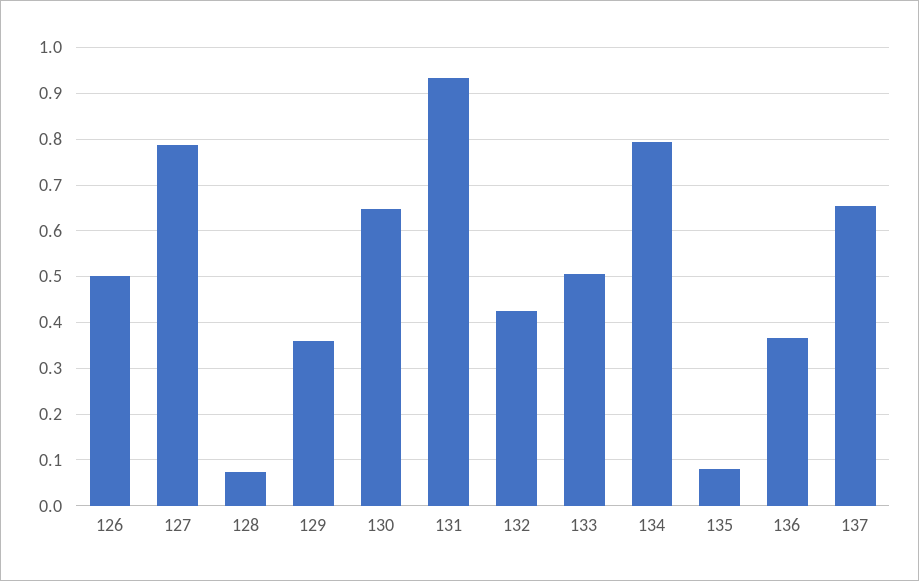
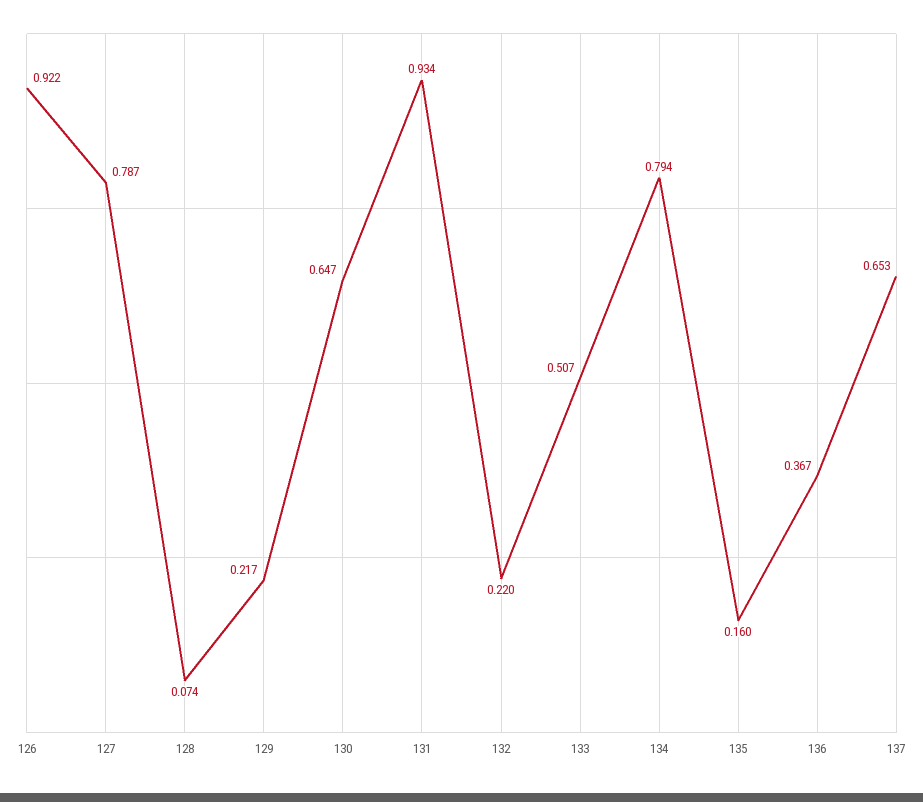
  {
-   "126": 0.5,
+   "126": 0.922,
    "127": 0.787,
    "128": 0.074,
-   "129": 0.36,
+   "129": 0.217,
    "130": 0.647,
    "131": 0.934,
-   "132": 0.42,
+   "132": 0.22,
    "133": 0.507,
    "134": 0.794,
-   "135": 0.08,
+   "135": 0.16,
    "136": 0.367,
    "137": 0.653
  }

